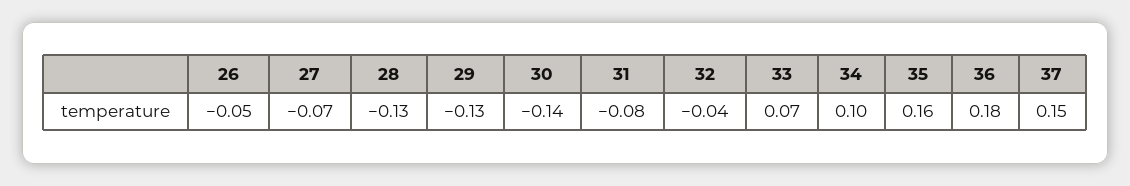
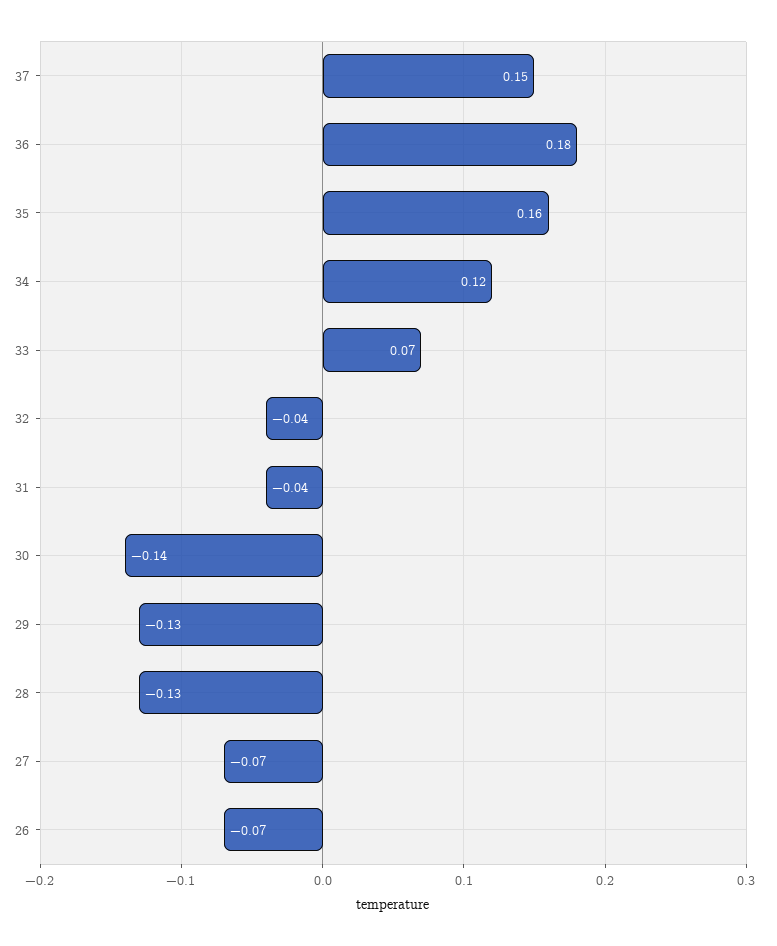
  {
-   "26": -0.05,
+   "26": -0.07,
    "27": -0.07,
    "28": -0.13,
    "29": -0.13,
    "30": -0.14,
-   "31": -0.08,
+   "31": -0.04,
    "32": -0.04,
    "33": 0.07,
-   "34": 0.1,
+   "34": 0.12,
    "35": 0.16,
    "36": 0.18,
    "37": 0.15
  }

